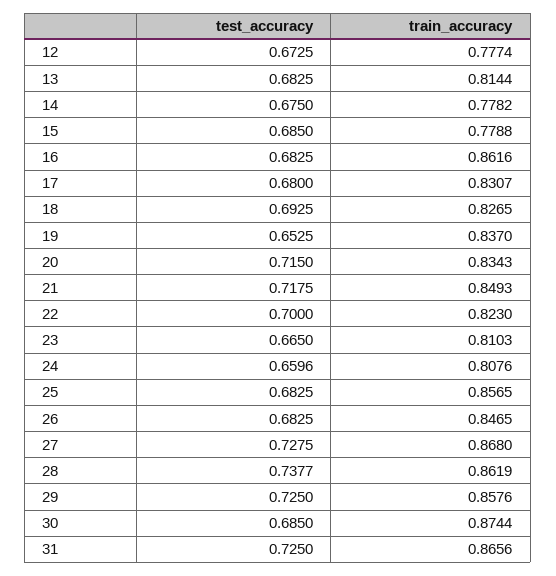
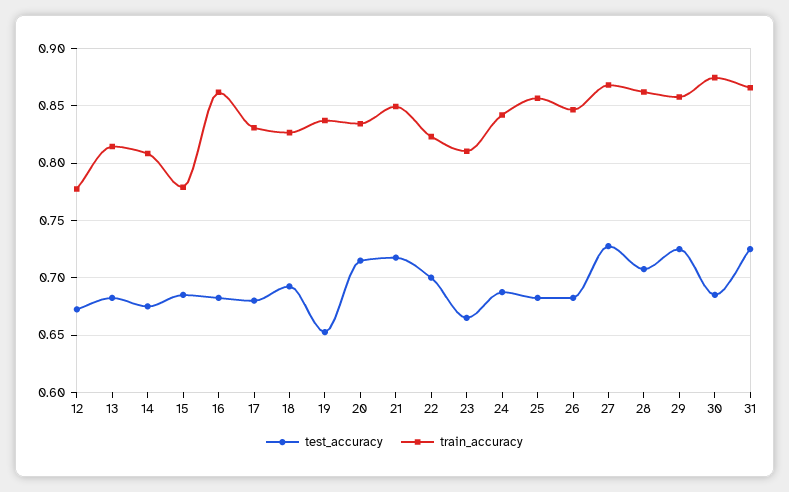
  {
    "test_accuracy": {
      "12": 0.6725,
      "13": 0.6825,
      "14": 0.675,
      "15": 0.685,
      "16": 0.6825,
      "17": 0.68,
      "18": 0.6925,
      "19": 0.6525,
      "20": 0.715,
      "21": 0.7175,
      "22": 0.7,
      "23": 0.665,
-     "24": 0.6596,
+     "24": 0.69,
      "25": 0.6825,
      "26": 0.6825,
      "27": 0.7275,
-     "28": 0.7377,
+     "28": 0.71,
      "29": 0.725,
      "30": 0.685,
      "31": 0.725
    },
    "train_accuracy": {
      "12": 0.7774,
      "13": 0.8144,
-     "14": 0.7782,
+     "14": 0.81,
      "15": 0.7788,
      "16": 0.8616,
      "17": 0.8307,
      "18": 0.8265,
      "19": 0.837,
      "20": 0.8343,
      "21": 0.8493,
      "22": 0.823,
      "23": 0.8103,
-     "24": 0.8076,
+     "24": 0.84,
      "25": 0.8565,
      "26": 0.8465,
      "27": 0.868,
      "28": 0.8619,
      "29": 0.8576,
      "30": 0.8744,
      "31": 0.8656
    }
  }

